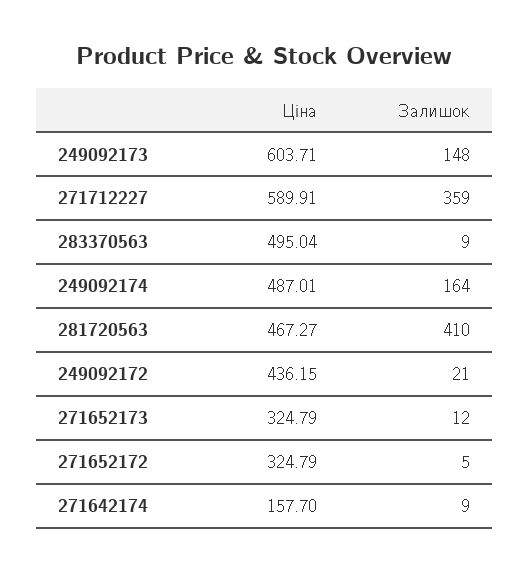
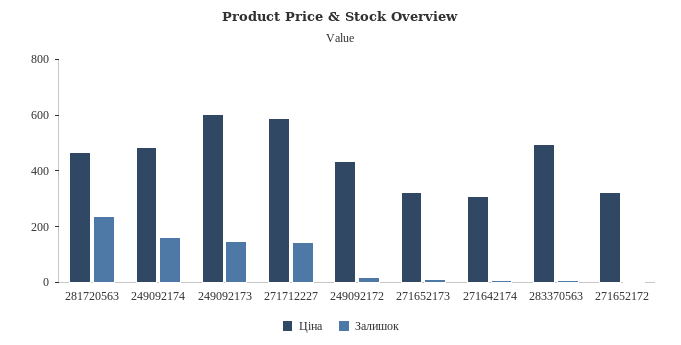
  {
    "Ціна": {
      "249092173": 603.71,
      "271712227": 589.91,
      "283370563": 495.04,
      "249092174": 487.01,
      "281720563": 467.27,
      "249092172": 436.15,
      "271652173": 324.79,
      "271652172": 324.79,
-     "271642174": 157.7
+     "271642174": 300
    },
    "Залишок": {
      "249092173": 148,
-     "271712227": 359,
+     "271712227": 150,
      "283370563": 9,
      "249092174": 164,
-     "281720563": 410,
+     "281720563": 250,
      "249092172": 21,
      "271652173": 12,
      "271652172": 5,
      "271642174": 9
    }
  }

